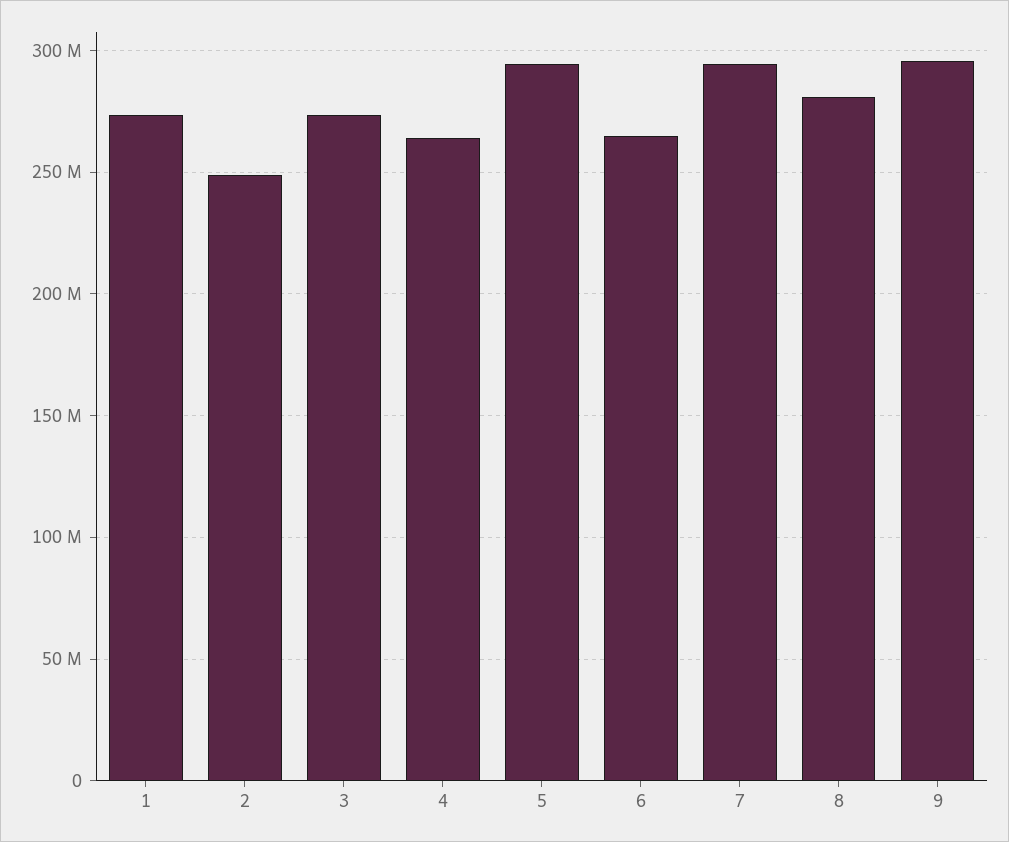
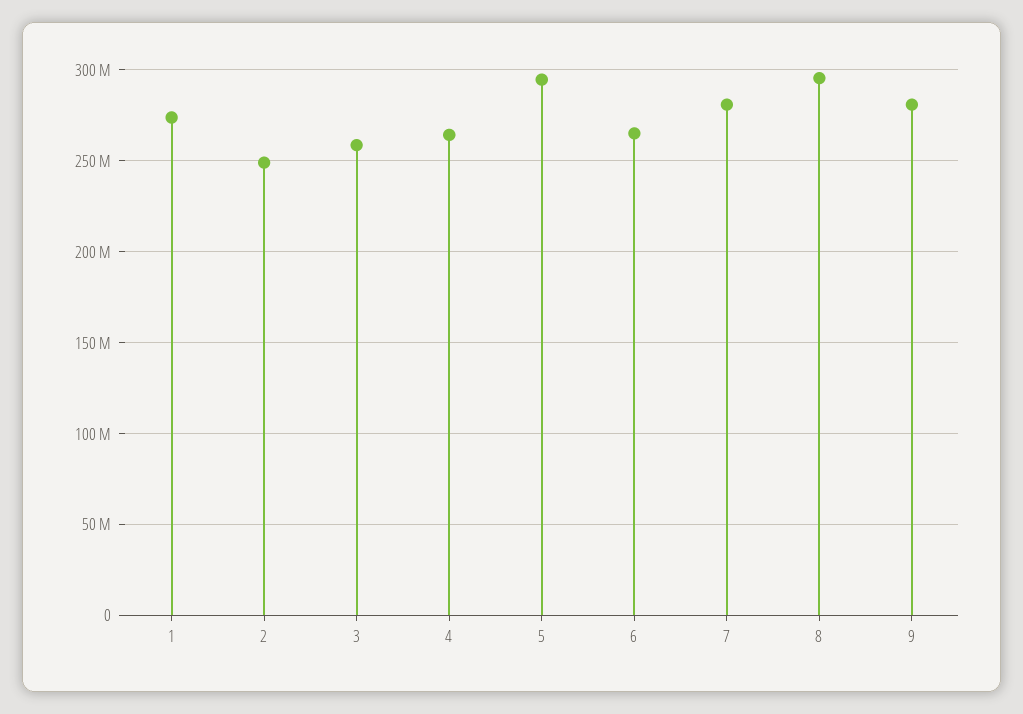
  {
    "1": 275000000,
    "2": 250000000,
-   "3": 275000000,
+   "3": 260000000,
    "4": 265000000,
    "5": 295000000,
    "6": 265000000,
-   "7": 295000000,
+   "7": 280000000,
-   "8": 280000000,
+   "8": 295000000,
-   "9": 295000000
+   "9": 280000000
  }

